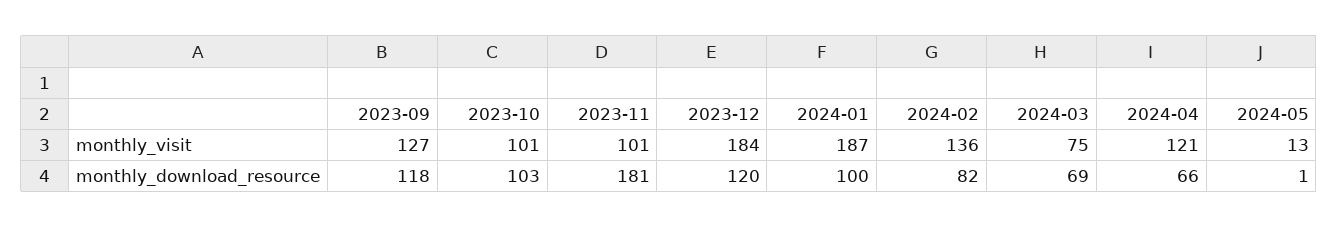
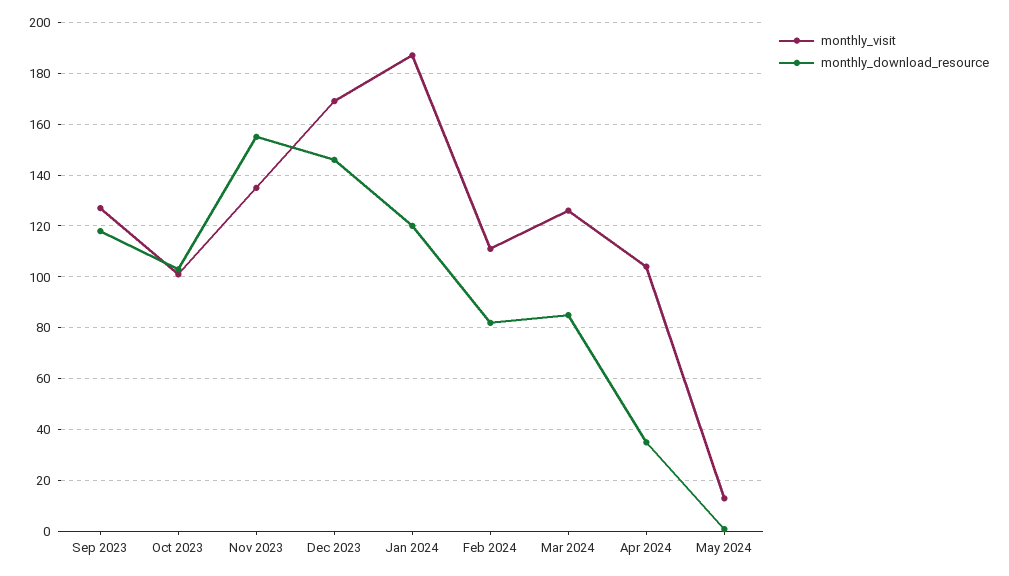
  {
    "monthly_visit": {
      "2023-09": 127,
      "2023-10": 101,
-     "2023-11": 101,
+     "2023-11": 135,
-     "2023-12": 184,
+     "2023-12": 170,
      "2024-01": 187,
-     "2024-02": 136,
+     "2024-02": 110,
-     "2024-03": 75,
+     "2024-03": 125,
-     "2024-04": 121,
+     "2024-04": 105,
      "2024-05": 13
    },
    "monthly_download_resource": {
      "2023-09": 118,
      "2023-10": 103,
-     "2023-11": 181,
+     "2023-11": 155,
-     "2023-12": 120,
+     "2023-12": 145,
-     "2024-01": 100,
+     "2024-01": 120,
      "2024-02": 82,
-     "2024-03": 69,
+     "2024-03": 85,
-     "2024-04": 66,
+     "2024-04": 35,
      "2024-05": 1
    }
  }

